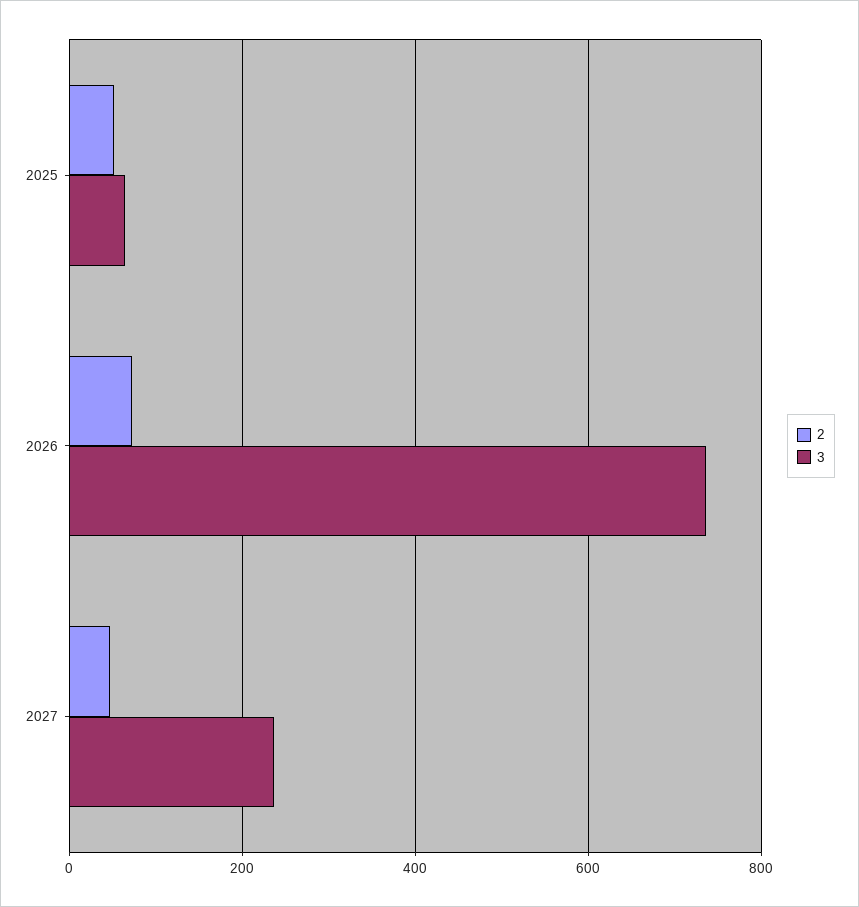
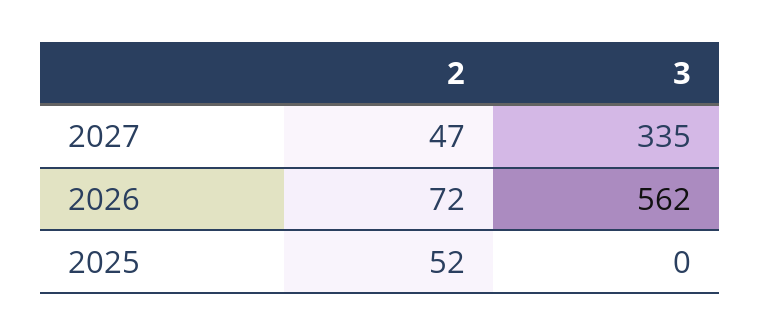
  {
    "2": {
      "2025": 52,
      "2026": 72,
      "2027": 47
    },
    "3": {
-     "2025": 60,
+     "2025": 0,
-     "2026": 740,
+     "2026": 562,
-     "2027": 240
+     "2027": 335
    }
  }

